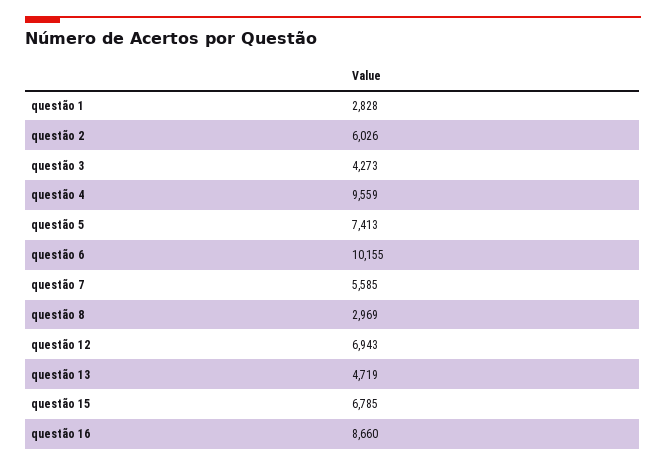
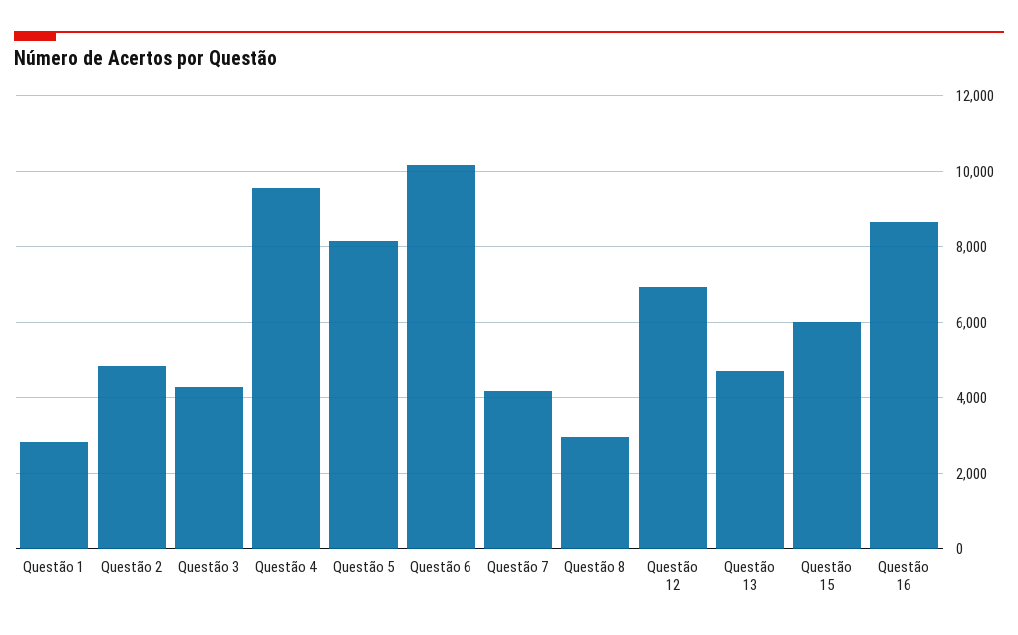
  {
    "questão 1": 2828,
-   "questão 2": 6026,
+   "questão 2": 4800,
    "questão 3": 4273,
    "questão 4": 9559,
-   "questão 5": 7413,
+   "questão 5": 8200,
    "questão 6": 10155,
-   "questão 7": 5585,
+   "questão 7": 4200,
    "questão 8": 2969,
    "questão 12": 6943,
    "questão 13": 4719,
-   "questão 15": 6785,
+   "questão 15": 6000,
    "questão 16": 8660
  }

